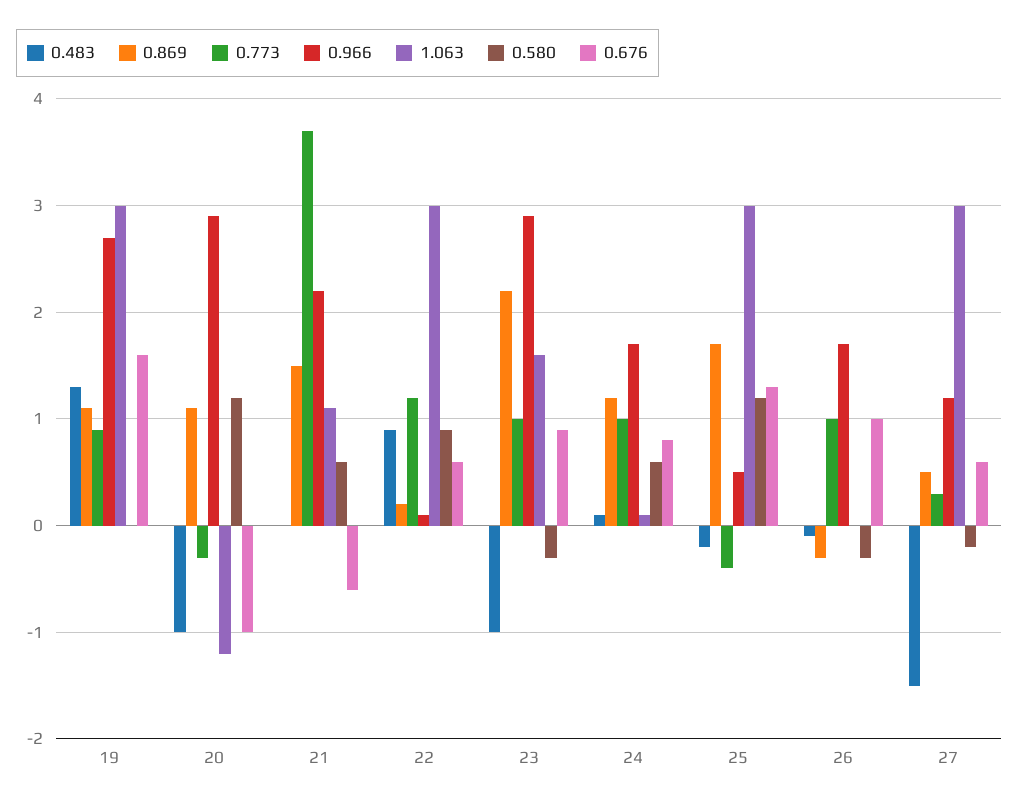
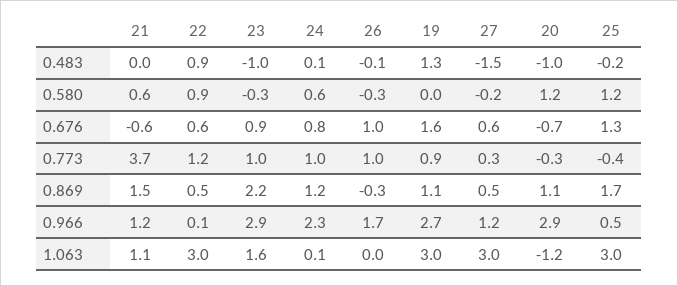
  {
    "0.483": {
      "19": 1.3,
      "20": -1,
      "21": 0,
      "22": 0.9,
      "23": -1,
      "24": 0.1,
      "25": -0.2,
      "26": -0.1,
      "27": -1.5
    },
    "0.869": {
      "19": 1.1,
      "20": 1.1,
      "21": 1.5,
-     "22": 0.2,
+     "22": 0.5,
      "23": 2.2,
      "24": 1.2,
      "25": 1.7,
      "26": -0.3,
      "27": 0.5
    },
    "0.773": {
      "19": 0.9,
      "20": -0.3,
      "21": 3.7,
      "22": 1.2,
      "23": 1,
      "24": 1,
      "25": -0.4,
      "26": 1,
      "27": 0.3
    },
    "0.966": {
      "19": 2.7,
      "20": 2.9,
-     "21": 2.2,
+     "21": 1.2,
      "22": 0.1,
      "23": 2.9,
-     "24": 1.7,
+     "24": 2.3,
      "25": 0.5,
      "26": 1.7,
      "27": 1.2
    },
    "1.063": {
      "19": 3,
      "20": -1.2,
      "21": 1.1,
      "22": 3,
      "23": 1.6,
      "24": 0.1,
      "25": 3,
      "26": 0,
      "27": 3
    },
    "0.580": {
      "19": 0,
      "20": 1.2,
      "21": 0.6,
      "22": 0.9,
      "23": -0.3,
      "24": 0.6,
      "25": 1.2,
      "26": -0.3,
      "27": -0.2
    },
    "0.676": {
      "19": 1.6,
-     "20": -1,
+     "20": -0.7,
      "21": -0.6,
      "22": 0.6,
      "23": 0.9,
      "24": 0.8,
      "25": 1.3,
      "26": 1,
      "27": 0.6
    }
  }

